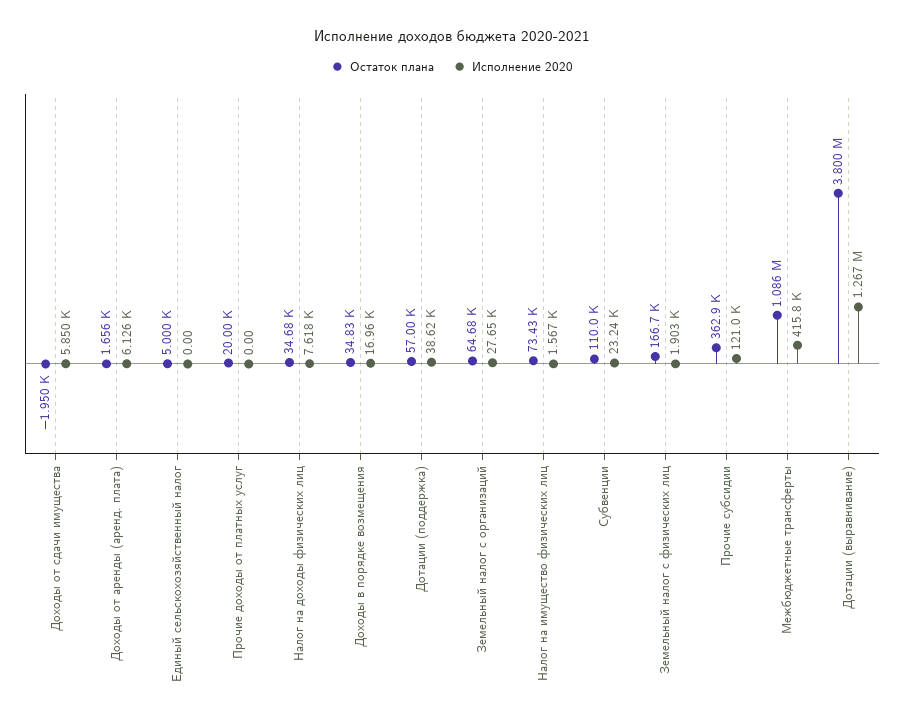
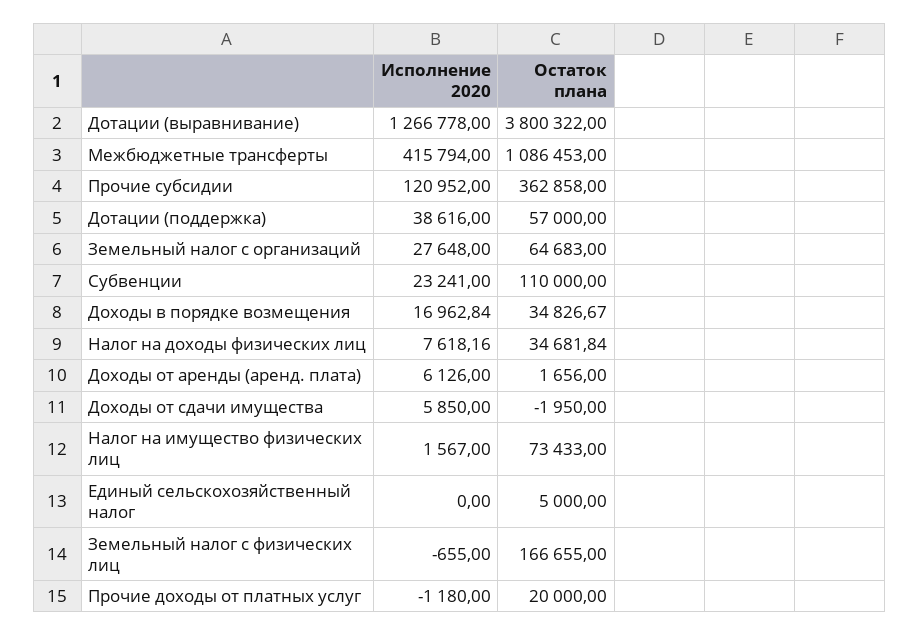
  {
    "Остаток плана": {
      "Доходы от сдачи имущества": -1950,
      "Доходы от аренды (аренд. плата)": 1656,
      "Единый сельскохозяйственный налог": 5000,
      "Прочие доходы от платных услуг": 20000,
      "Налог на доходы физических лиц": 34681.84,
      "Доходы в порядке возмещения": 34826.67,
      "Дотации (поддержка)": 57000,
      "Земельный налог с организаций": 64683,
      "Налог на имущество физических лиц": 73433,
      "Субвенции": 110000,
      "Земельный налог с физических лиц": 166655,
      "Прочие субсидии": 362858,
      "Межбюджетные трансферты": 1086453,
      "Дотации (выравнивание)": 3800322
    },
    "Исполнение 2020": {
      "Доходы от сдачи имущества": 5850,
      "Доходы от аренды (аренд. плата)": 6126,
      "Единый сельскохозяйственный налог": 0,
-     "Прочие доходы от платных услуг": 0,
+     "Прочие доходы от платных услуг": -1180,
      "Налог на доходы физических лиц": 7618.16,
      "Доходы в порядке возмещения": 16962.84,
      "Дотации (поддержка)": 38616,
      "Земельный налог с организаций": 27648,
      "Налог на имущество физических лиц": 1567,
      "Субвенции": 23241,
-     "Земельный налог с физических лиц": 1903,
+     "Земельный налог с физических лиц": -655,
      "Прочие субсидии": 120952,
      "Межбюджетные трансферты": 415794,
      "Дотации (выравнивание)": 1266778
    }
  }

